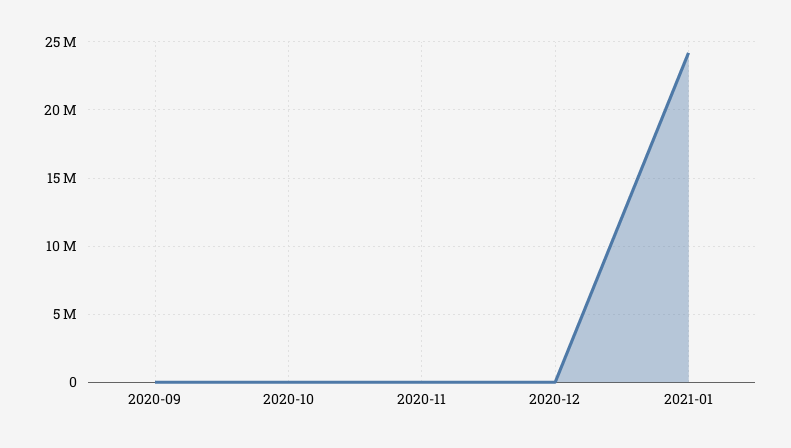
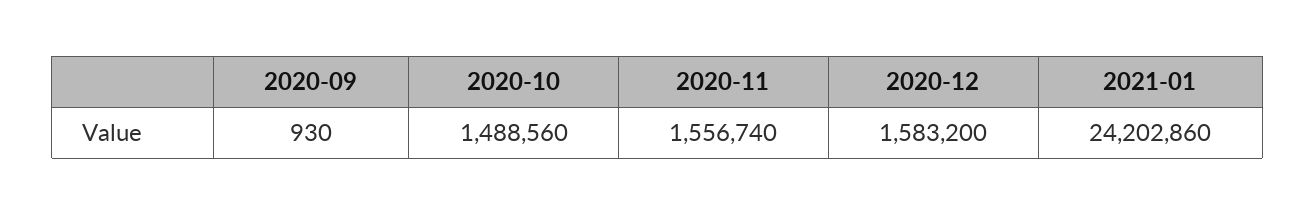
  {
    "2020-09": 930,
-   "2020-10": 0,
+   "2020-10": 1488560,
-   "2020-11": 0,
+   "2020-11": 1556740,
-   "2020-12": 0,
+   "2020-12": 1583200,
    "2021-01": 24202860
  }

